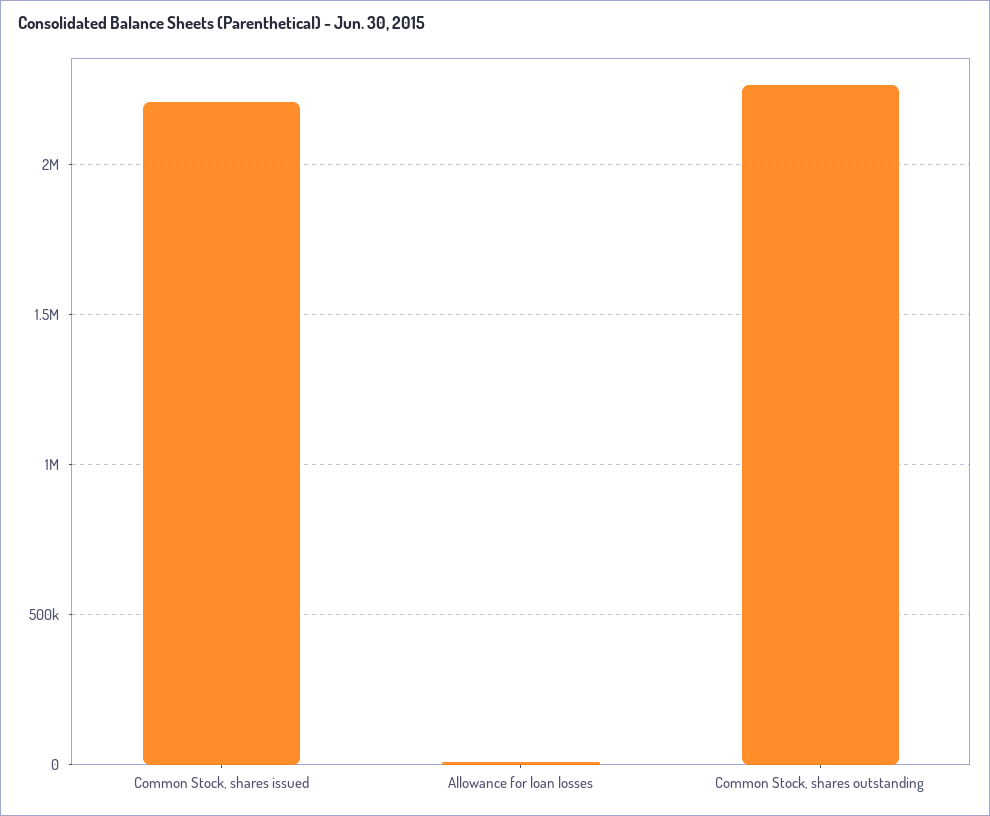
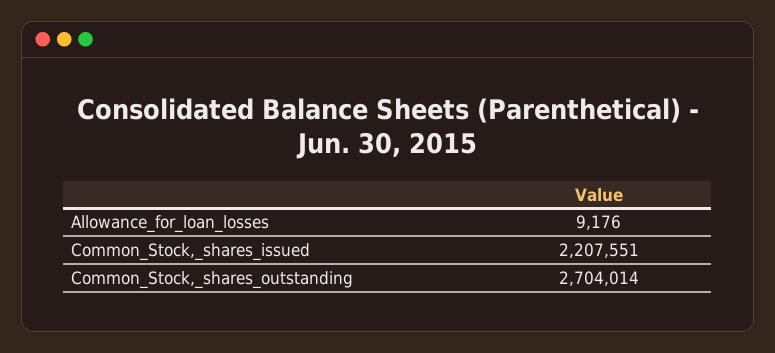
  {
    "Common Stock, shares issued": 2207551,
    "Allowance for loan losses": 9176,
-   "Common Stock, shares outstanding": 2250000
+   "Common Stock, shares outstanding": 2704014
  }

